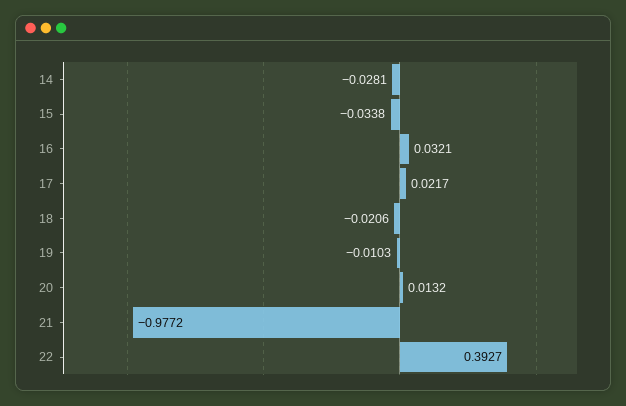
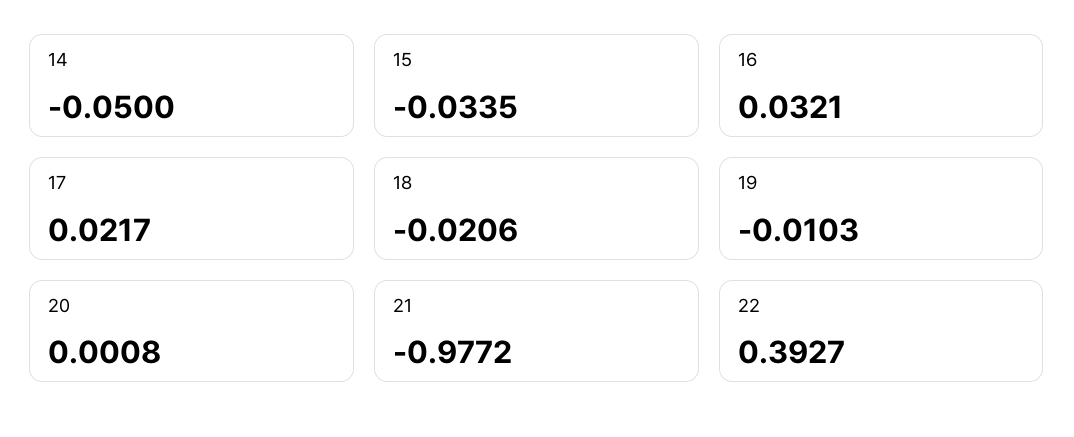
  {
-   "14": -0.0281,
+   "14": -0.05,
-   "15": -0.0338,
+   "15": -0.0335,
    "16": 0.0321,
    "17": 0.0217,
    "18": -0.0206,
    "19": -0.0103,
-   "20": 0.0132,
+   "20": 0.0008,
    "21": -0.9772,
    "22": 0.3927
  }

